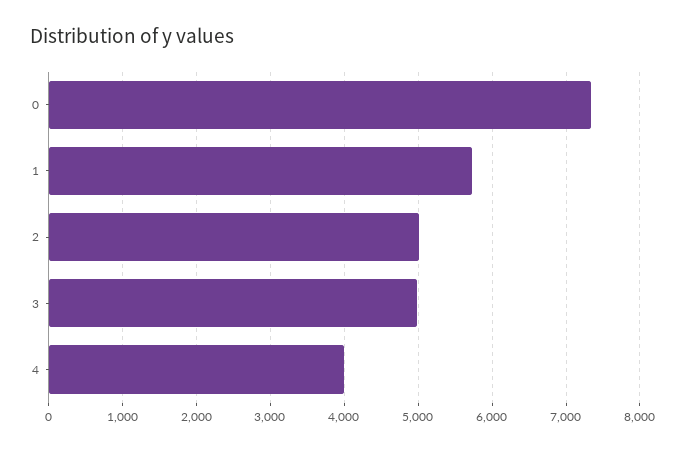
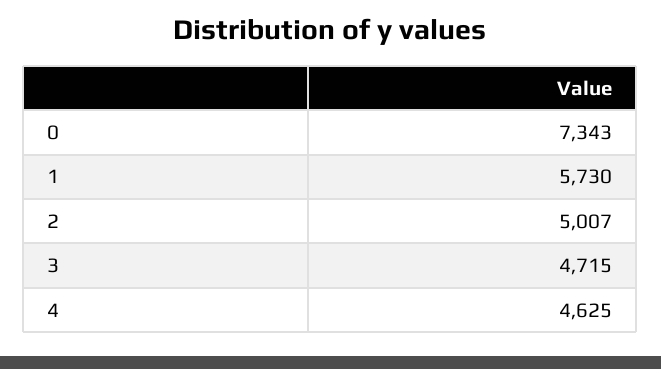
  {
    "0": 7343,
    "1": 5730,
    "2": 5007,
-   "3": 5000,
+   "3": 4715,
-   "4": 4000
+   "4": 4625
  }

